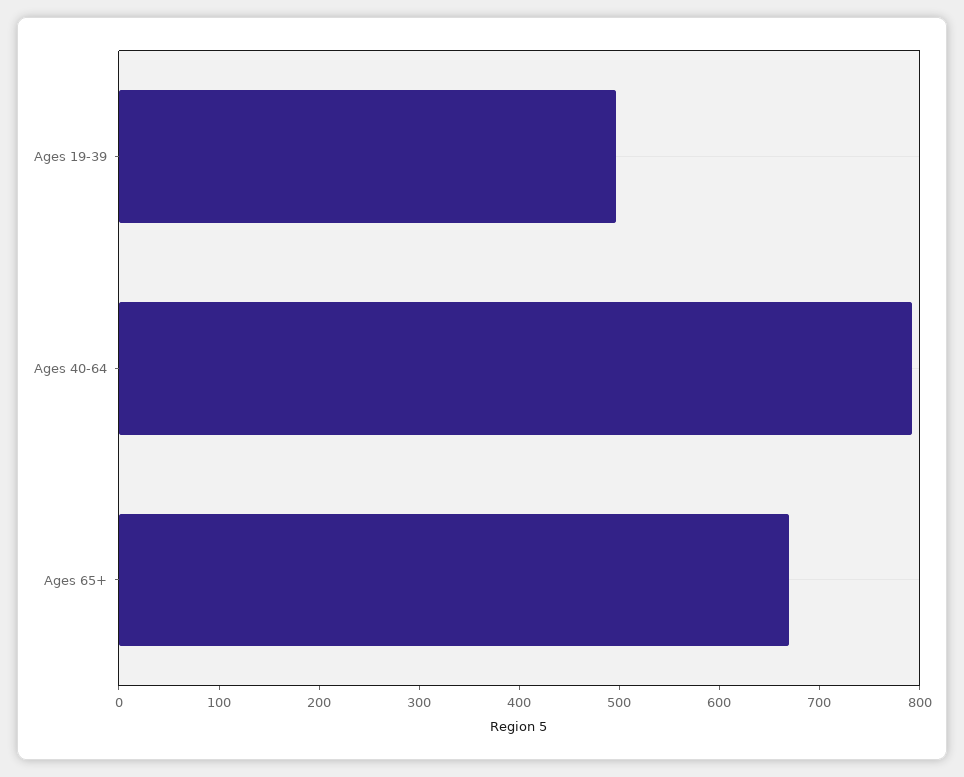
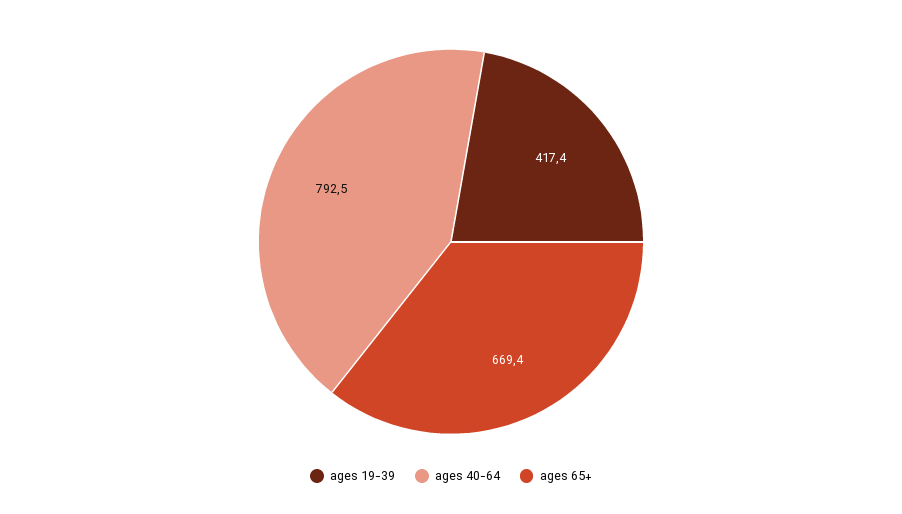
  {
-   "Ages 19-39": 500,
+   "Ages 19-39": 417.4,
    "Ages 40-64": 792.5,
    "Ages 65+": 669.4
  }

